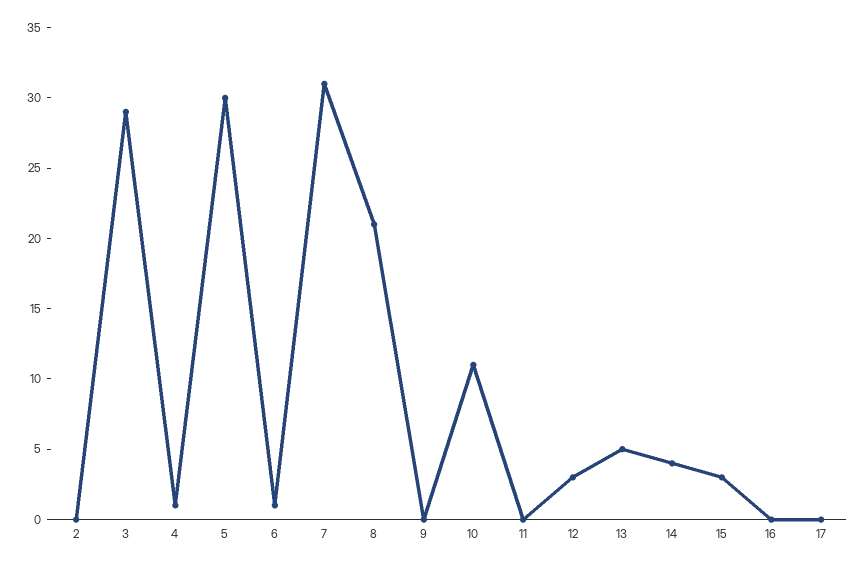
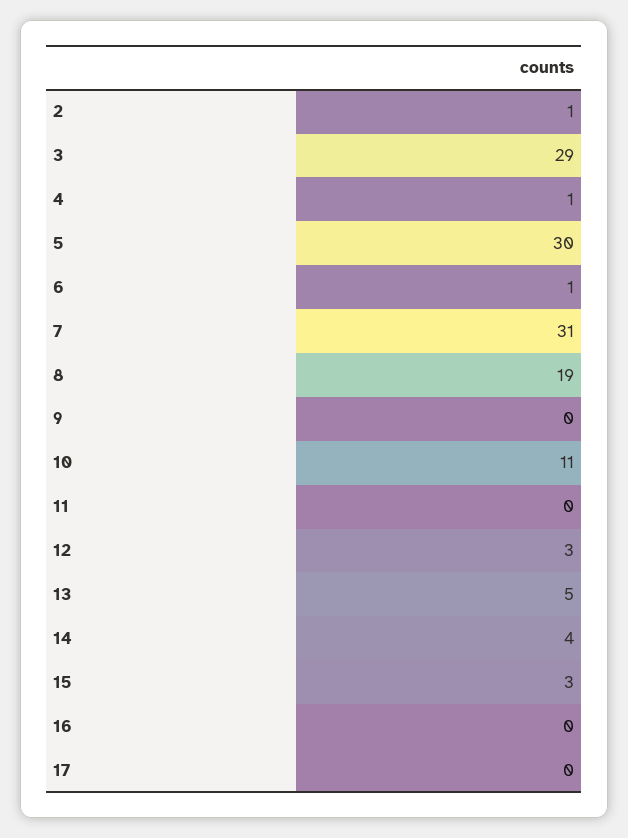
  {
-   "2": 0,
+   "2": 1,
    "3": 29,
    "4": 1,
    "5": 30,
    "6": 1,
    "7": 31,
-   "8": 21,
+   "8": 19,
    "9": 0,
    "10": 11,
    "11": 0,
    "12": 3,
    "13": 5,
    "14": 4,
    "15": 3,
    "16": 0,
    "17": 0
  }

